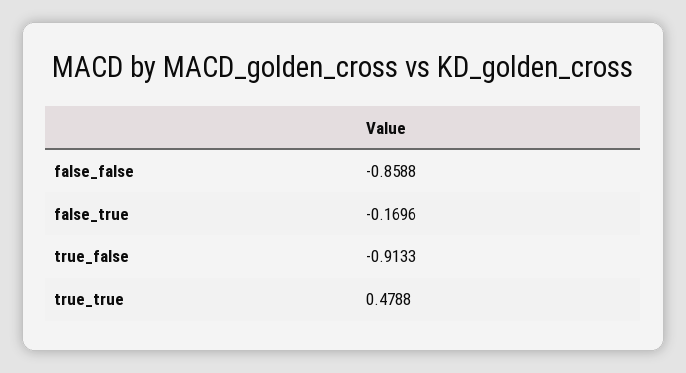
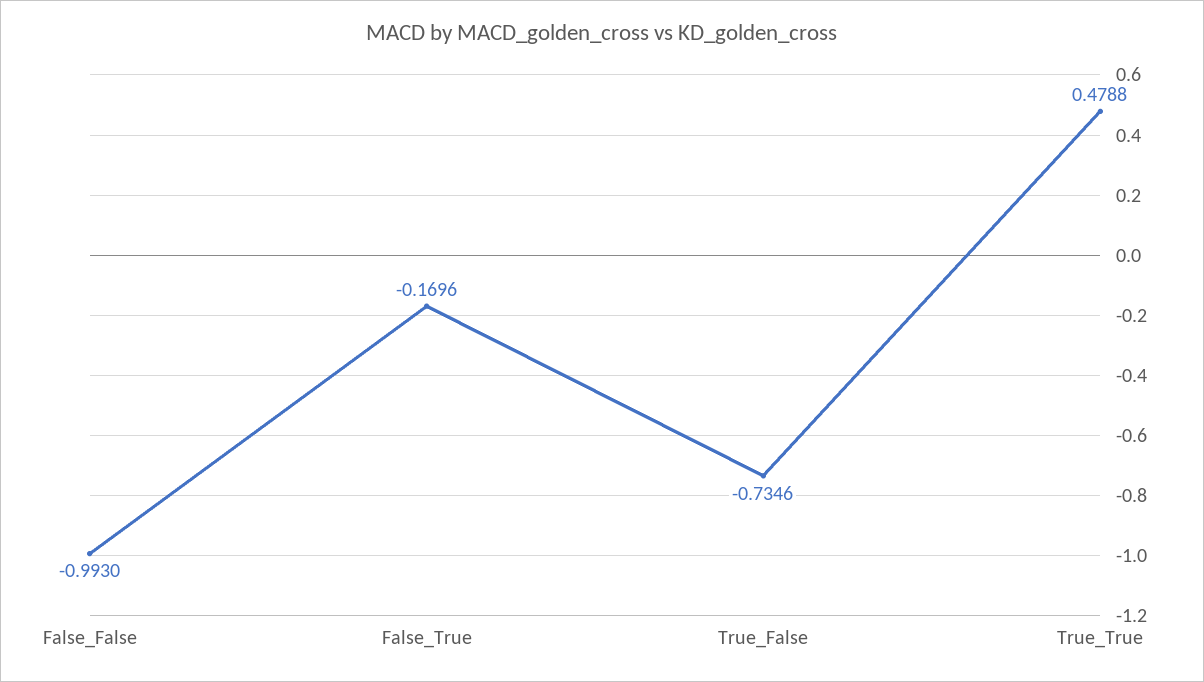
  {
-   "false_false": -0.8588,
+   "false_false": -0.993,
    "false_true": -0.1696,
-   "true_false": -0.9133,
+   "true_false": -0.7346,
    "true_true": 0.4788
  }

